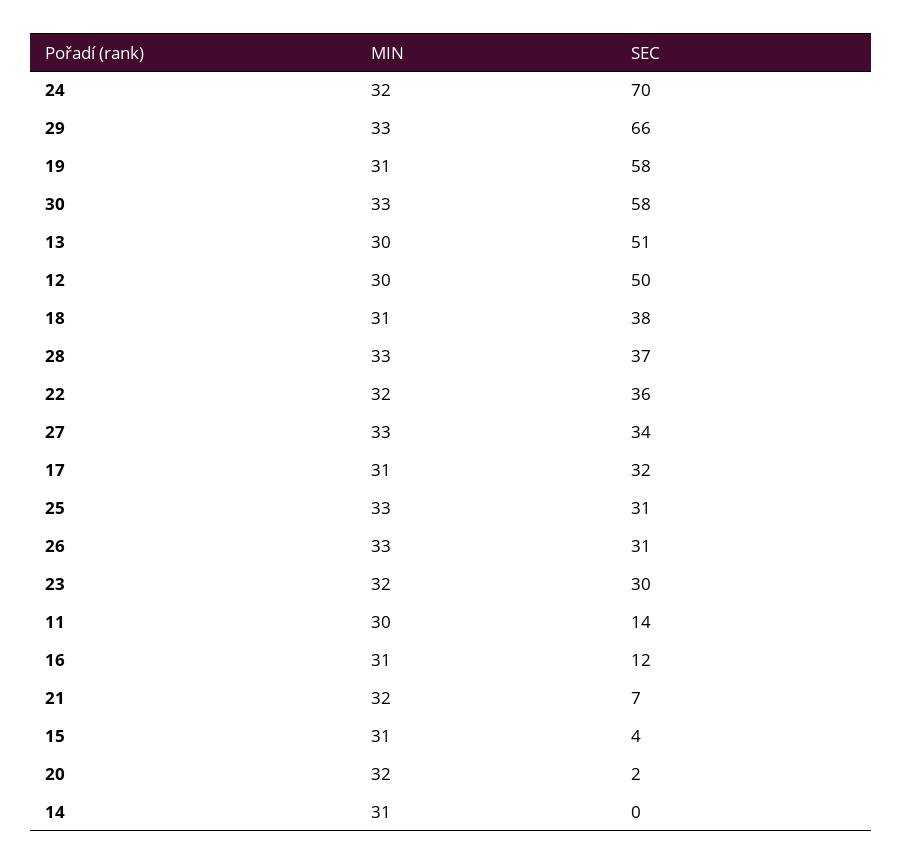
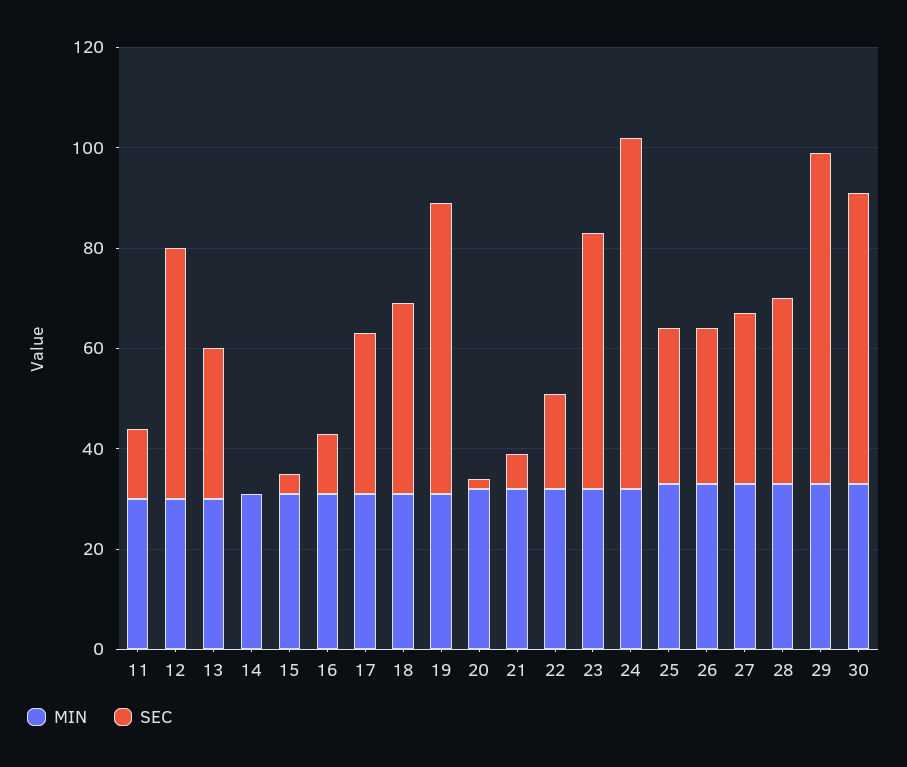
  {
    "MIN": {
      "24": 32,
      "29": 33,
      "19": 31,
      "30": 33,
      "13": 30,
      "12": 30,
      "18": 31,
      "28": 33,
      "22": 32,
      "27": 33,
      "17": 31,
      "25": 33,
      "26": 33,
      "23": 32,
      "11": 30,
      "16": 31,
      "21": 32,
      "15": 31,
      "20": 32,
      "14": 31
    },
    "SEC": {
      "24": 70,
      "29": 66,
      "19": 58,
      "30": 58,
-     "13": 51,
+     "13": 30,
      "12": 50,
      "18": 38,
      "28": 37,
-     "22": 36,
+     "22": 20,
      "27": 34,
      "17": 32,
      "25": 31,
      "26": 31,
-     "23": 30,
+     "23": 50,
      "11": 14,
      "16": 12,
      "21": 7,
      "15": 4,
      "20": 2,
      "14": 0
    }
  }

